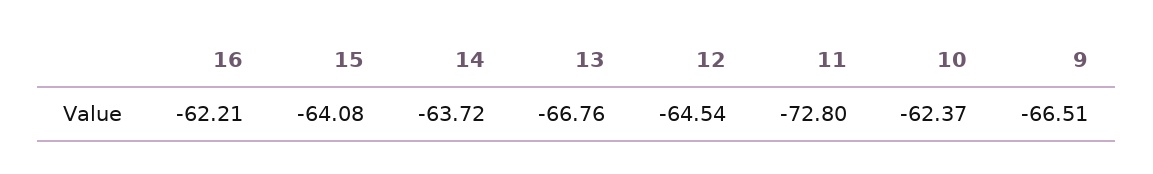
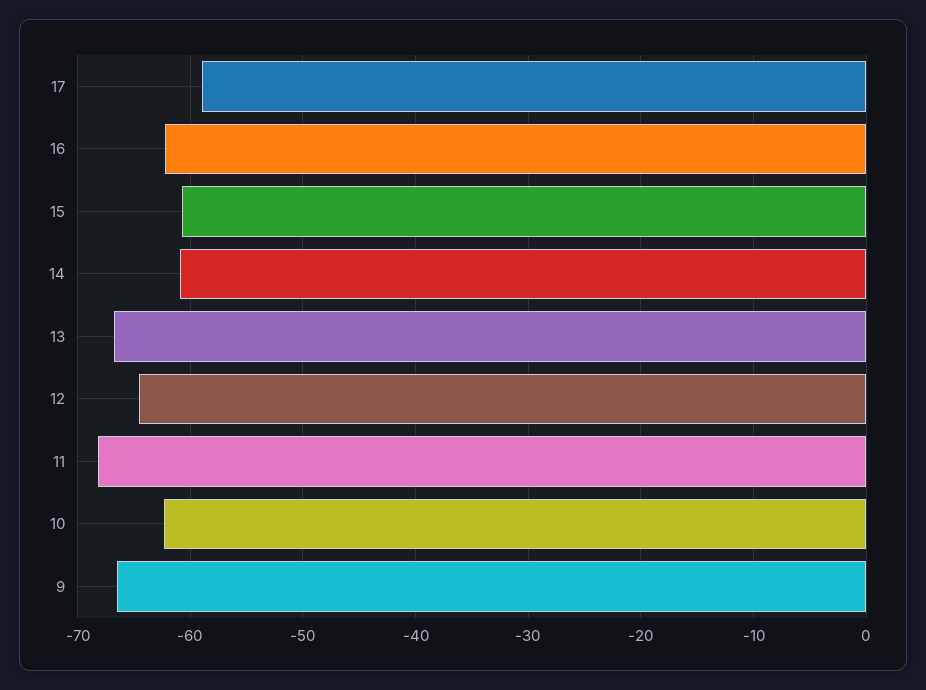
  {
    "16": -62.21,
-   "15": -64.08,
+   "15": -61,
-   "14": -63.72,
+   "14": -61,
    "13": -66.76,
    "12": -64.54,
-   "11": -72.8,
+   "11": -68,
    "10": -62.37,
-   "9": -66.51
+   "9": -66.51,
+   "17": -59
  }

